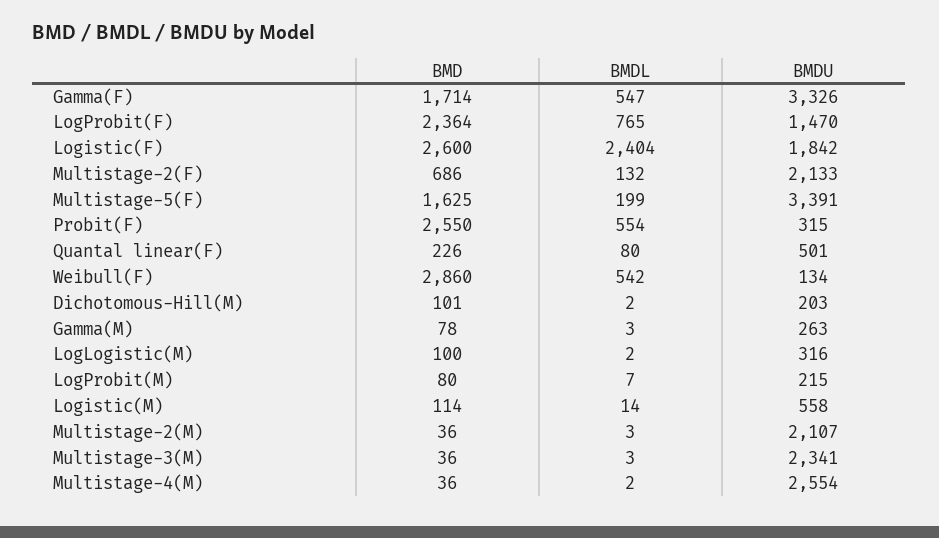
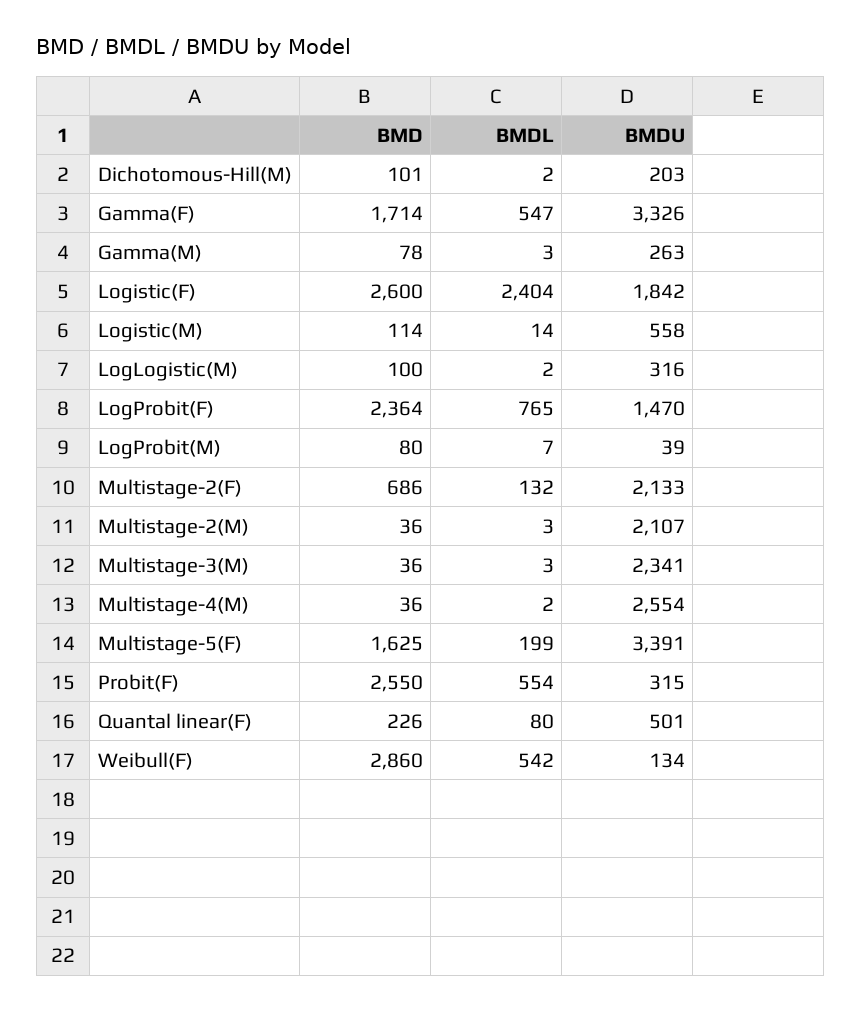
  {
    "BMD": {
      "Gamma(F)": 1714,
      "LogProbit(F)": 2364,
      "Logistic(F)": 2600,
      "Multistage-2(F)": 686,
      "Multistage-5(F)": 1625,
      "Probit(F)": 2550,
      "Quantal linear(F)": 226,
      "Weibull(F)": 2860,
      "Dichotomous-Hill(M)": 101,
      "Gamma(M)": 78,
      "LogLogistic(M)": 100,
      "LogProbit(M)": 80,
      "Logistic(M)": 114,
      "Multistage-2(M)": 36,
      "Multistage-3(M)": 36,
      "Multistage-4(M)": 36
    },
    "BMDL": {
      "Gamma(F)": 547,
      "LogProbit(F)": 765,
      "Logistic(F)": 2404,
      "Multistage-2(F)": 132,
      "Multistage-5(F)": 199,
      "Probit(F)": 554,
      "Quantal linear(F)": 80,
      "Weibull(F)": 542,
      "Dichotomous-Hill(M)": 2,
      "Gamma(M)": 3,
      "LogLogistic(M)": 2,
      "LogProbit(M)": 7,
      "Logistic(M)": 14,
      "Multistage-2(M)": 3,
      "Multistage-3(M)": 3,
      "Multistage-4(M)": 2
    },
    "BMDU": {
      "Gamma(F)": 3326,
      "LogProbit(F)": 1470,
      "Logistic(F)": 1842,
      "Multistage-2(F)": 2133,
      "Multistage-5(F)": 3391,
      "Probit(F)": 315,
      "Quantal linear(F)": 501,
      "Weibull(F)": 134,
      "Dichotomous-Hill(M)": 203,
      "Gamma(M)": 263,
      "LogLogistic(M)": 316,
-     "LogProbit(M)": 215,
+     "LogProbit(M)": 39,
      "Logistic(M)": 558,
      "Multistage-2(M)": 2107,
      "Multistage-3(M)": 2341,
      "Multistage-4(M)": 2554
    }
  }

